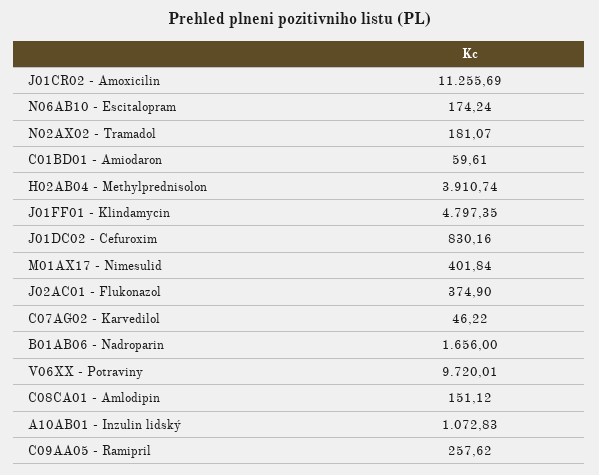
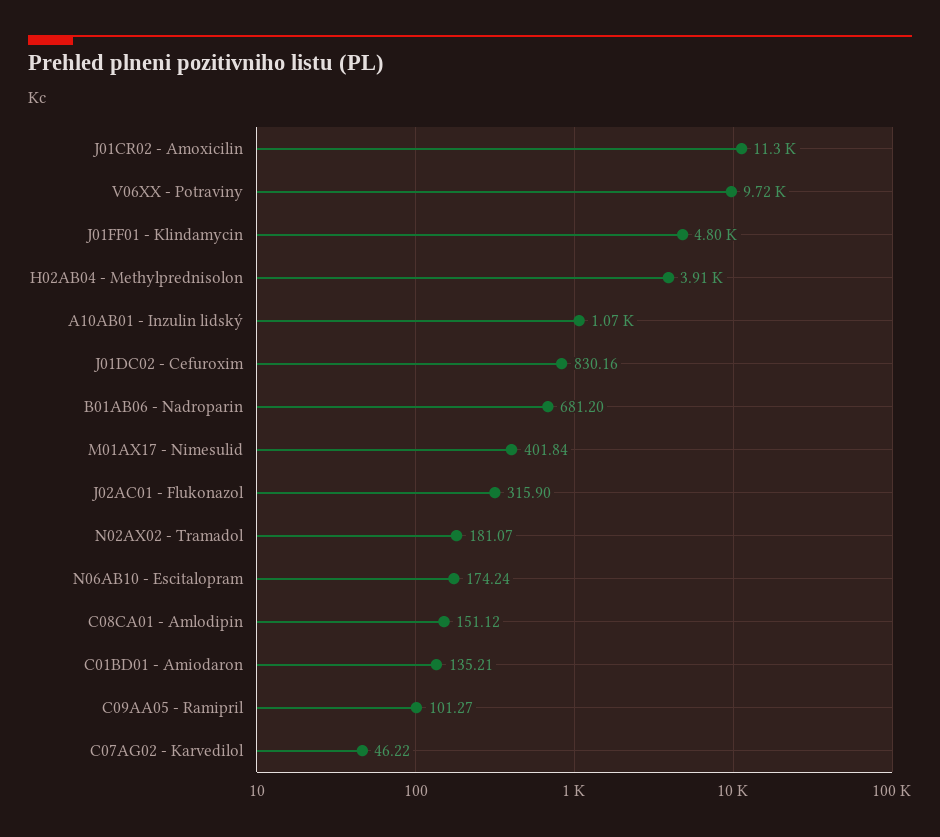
  {
    "J01CR02 - Amoxicilin": 11255.69,
    "N06AB10 - Escitalopram": 174.24,
    "N02AX02 - Tramadol": 181.07,
-   "C01BD01 - Amiodaron": 59.61,
+   "C01BD01 - Amiodaron": 135.21,
    "H02AB04 - Methylprednisolon": 3910.74,
    "J01FF01 - Klindamycin": 4797.35,
    "J01DC02 - Cefuroxim": 830.16,
    "M01AX17 - Nimesulid": 401.84,
-   "J02AC01 - Flukonazol": 374.9,
+   "J02AC01 - Flukonazol": 315.9,
    "C07AG02 - Karvedilol": 46.22,
-   "B01AB06 - Nadroparin": 1656,
+   "B01AB06 - Nadroparin": 681.2,
    "V06XX - Potraviny": 9720.01,
    "C08CA01 - Amlodipin": 151.12,
    "A10AB01 - Inzulin lidský": 1072.83,
-   "C09AA05 - Ramipril": 257.62
+   "C09AA05 - Ramipril": 101.27
  }

